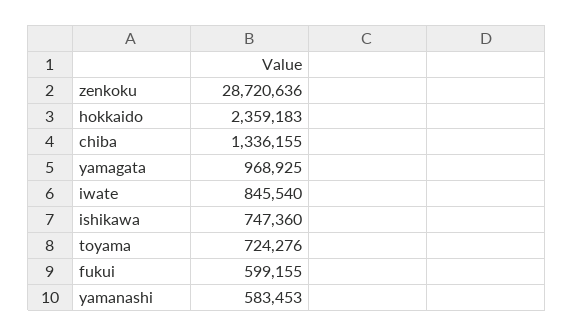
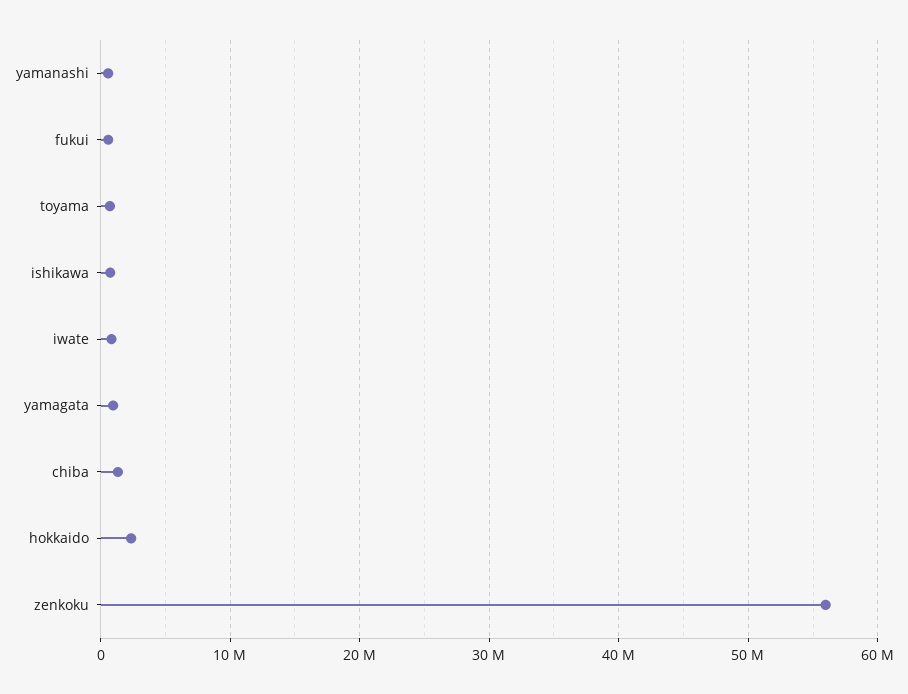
  {
-   "zenkoku": 28720636,
+   "zenkoku": 56000000,
    "hokkaido": 2359183,
    "chiba": 1336155,
    "yamagata": 968925,
    "iwate": 845540,
    "ishikawa": 747360,
    "toyama": 724276,
    "fukui": 599155,
    "yamanashi": 583453
  }

